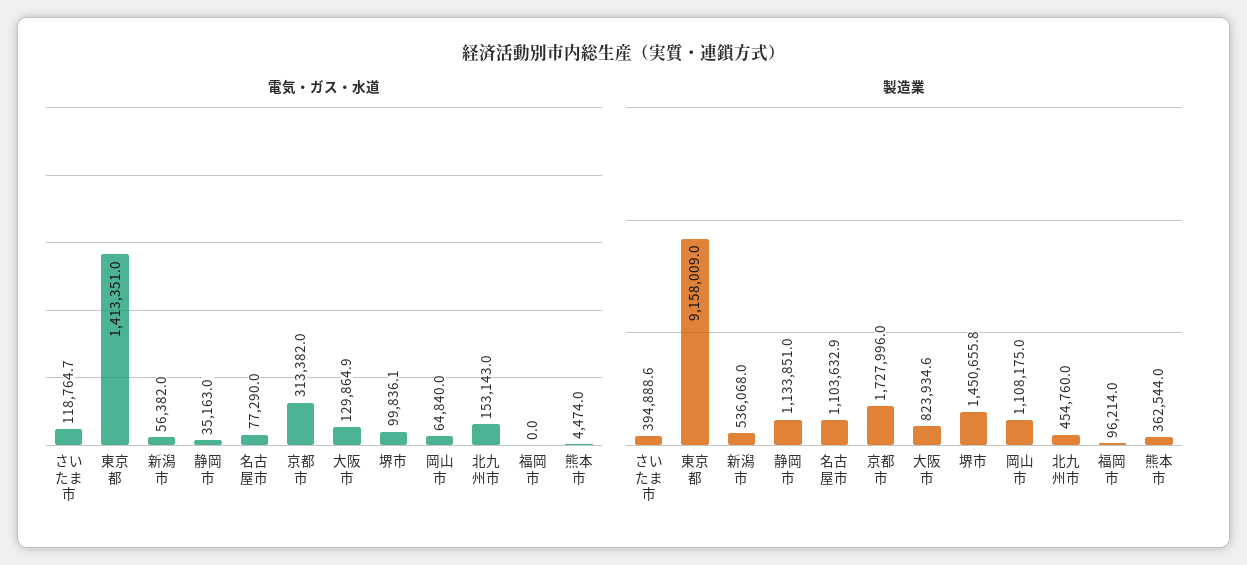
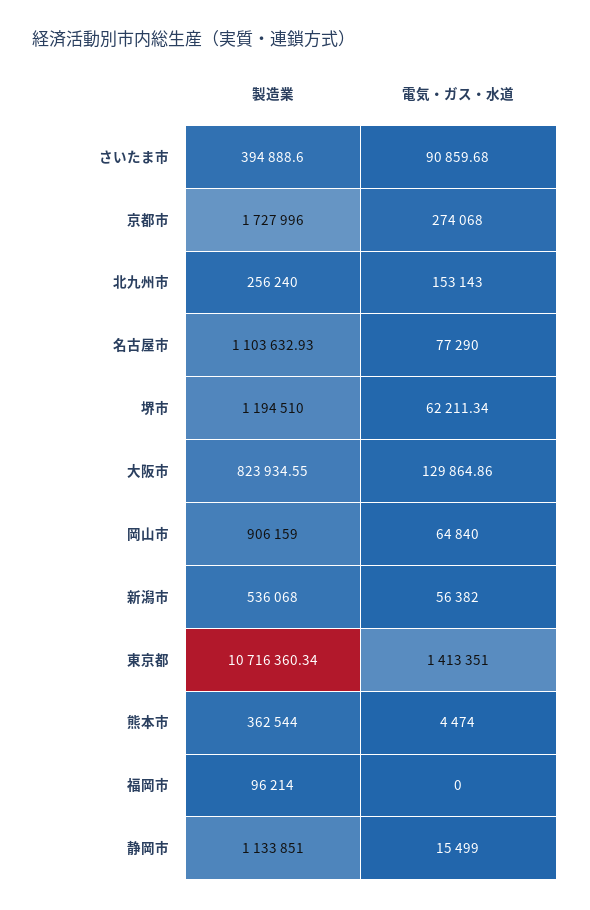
  {
    "電気・ガス・水道": {
-     "さいたま市": 118764.7,
+     "さいたま市": 90859.68,
      "東京都": 1413351,
      "新潟市": 56382,
-     "静岡市": 35163,
+     "静岡市": 15499,
      "名古屋市": 77290,
-     "京都市": 313382,
+     "京都市": 274068,
      "大阪市": 129864.86,
-     "堺市": 99836.1,
+     "堺市": 62211.34,
      "岡山市": 64840,
      "北九州市": 153143,
      "福岡市": 0,
      "熊本市": 4474
    },
    "製造業": {
      "さいたま市": 394888.6,
-     "東京都": 9158009,
+     "東京都": 10716360.34,
      "新潟市": 536068,
      "静岡市": 1133851,
      "名古屋市": 1103632.93,
      "京都市": 1727996,
      "大阪市": 823934.55,
-     "堺市": 1450655.8,
+     "堺市": 1194510,
-     "岡山市": 1108175,
+     "岡山市": 906159,
-     "北九州市": 454760,
+     "北九州市": 256240,
      "福岡市": 96214,
      "熊本市": 362544
    }
  }

